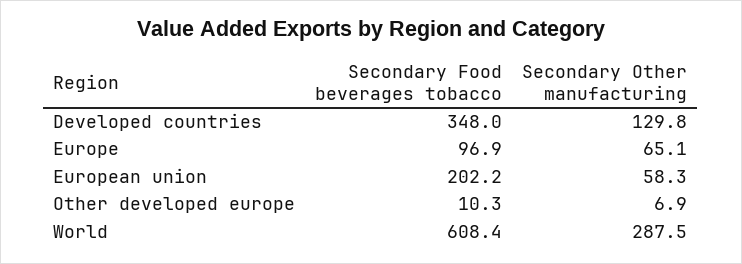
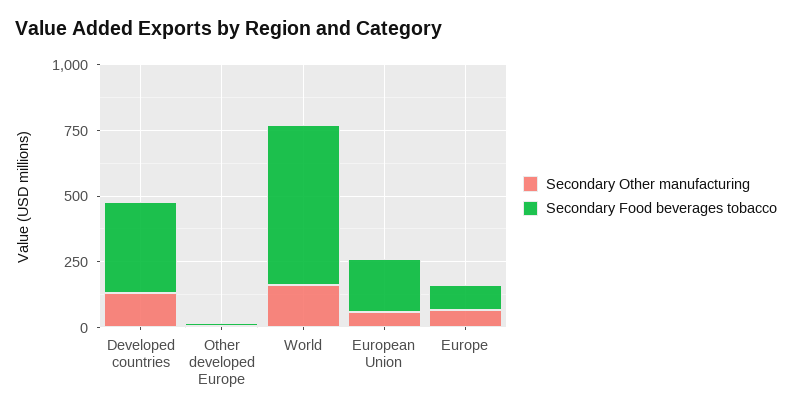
  {
    "Secondary Food beverages tobacco": {
      "Developed countries": 348,
      "Europe": 96.9,
      "European union": 202.2,
      "Other developed europe": 10.3,
      "World": 608.4
    },
    "Secondary Other manufacturing": {
      "Developed countries": 129.8,
      "Europe": 65.1,
      "European union": 58.3,
      "Other developed europe": 6.9,
-     "World": 287.5
+     "World": 150
    }
  }

